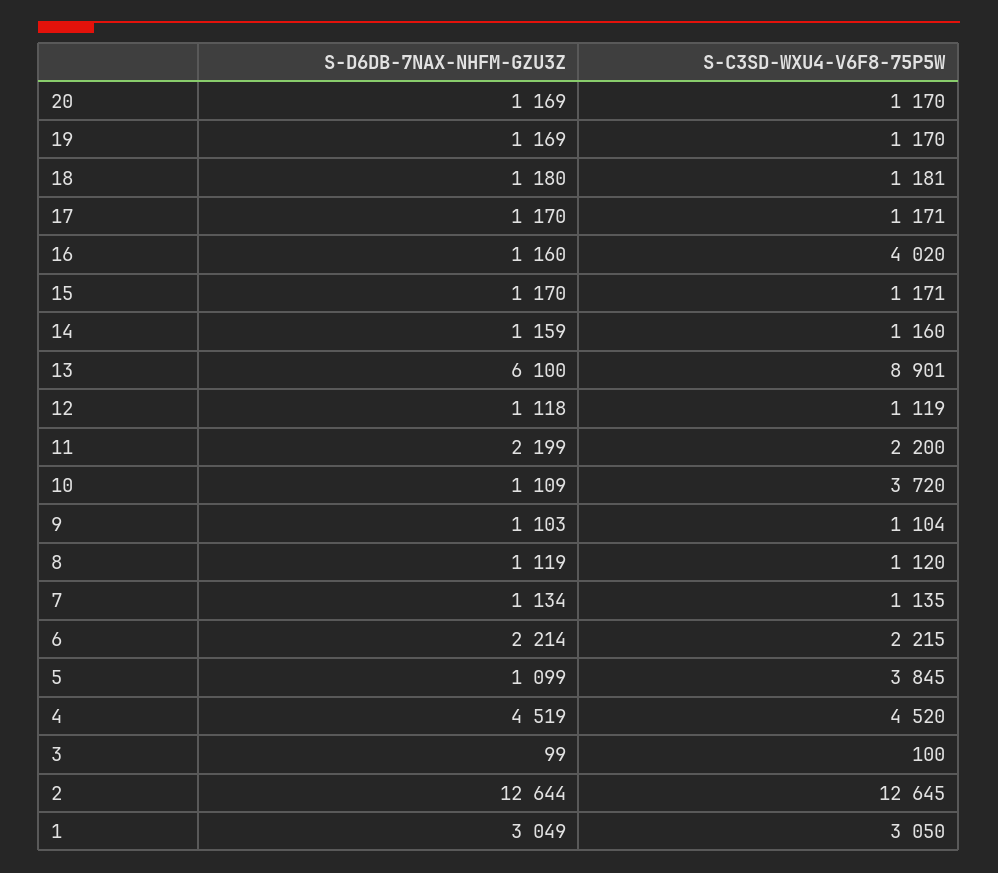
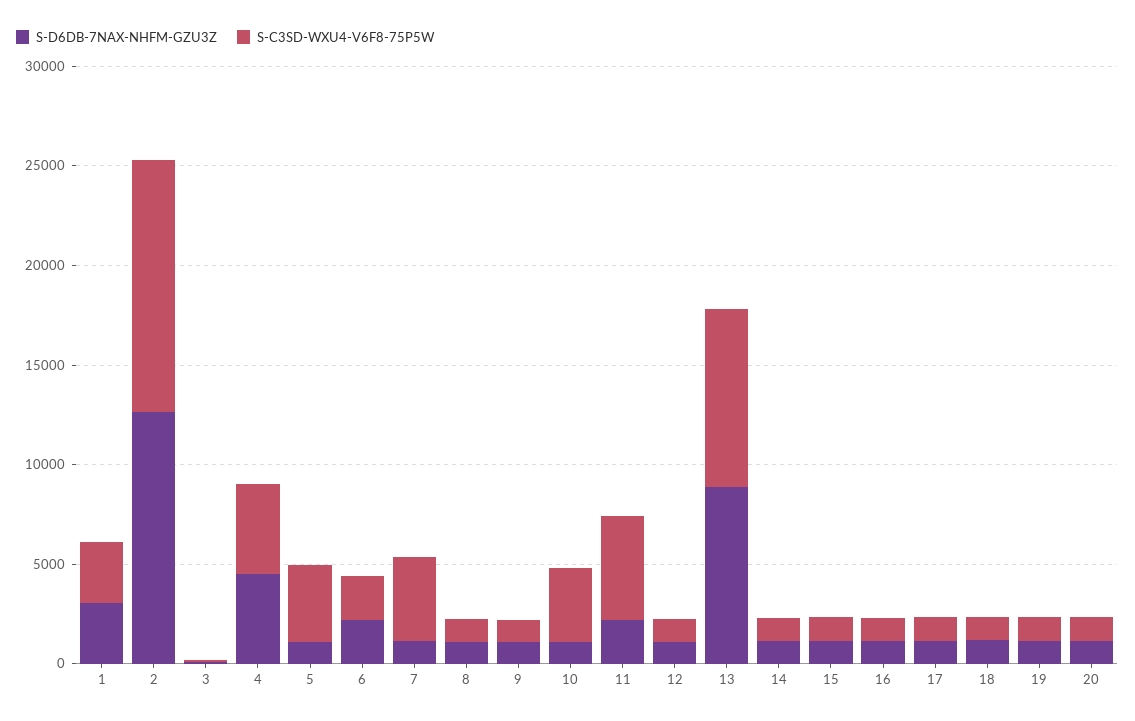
  {
    "S-D6DB-7NAX-NHFM-GZU3Z": {
      "20": 1169,
      "19": 1169,
      "18": 1180,
      "17": 1170,
      "16": 1160,
      "15": 1170,
      "14": 1159,
-     "13": 6100,
+     "13": 9000,
      "12": 1118,
      "11": 2199,
      "10": 1109,
      "9": 1103,
      "8": 1119,
      "7": 1134,
      "6": 2214,
      "5": 1099,
      "4": 4519,
      "3": 99,
      "2": 12644,
      "1": 3049
    },
    "S-C3SD-WXU4-V6F8-75P5W": {
      "20": 1170,
      "19": 1170,
      "18": 1181,
      "17": 1171,
-     "16": 4020,
+     "16": 1000,
      "15": 1171,
      "14": 1160,
      "13": 8901,
      "12": 1119,
-     "11": 2200,
+     "11": 5000,
      "10": 3720,
      "9": 1104,
      "8": 1120,
-     "7": 1135,
+     "7": 4000,
      "6": 2215,
      "5": 3845,
      "4": 4520,
      "3": 100,
      "2": 12645,
      "1": 3050
    }
  }

